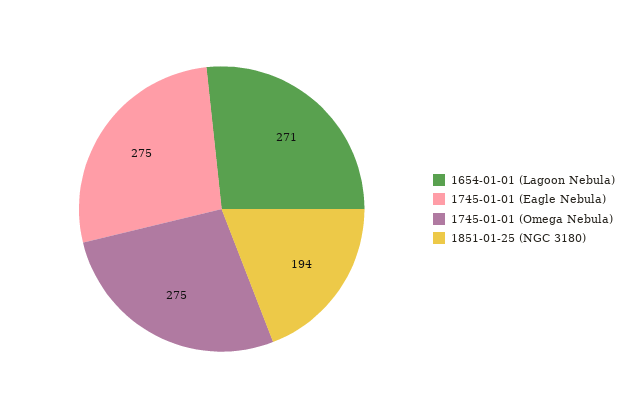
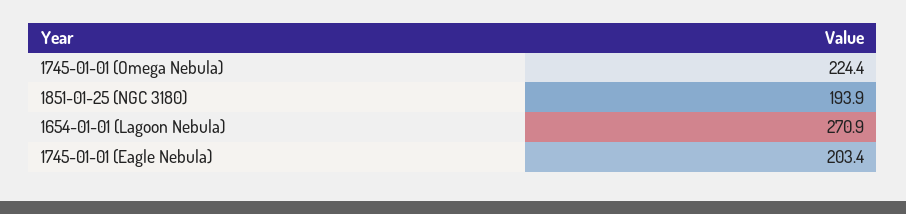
  {
    "1654-01-01 (Lagoon Nebula)": 270.9,
-   "1745-01-01 (Eagle Nebula)": 275,
+   "1745-01-01 (Eagle Nebula)": 203.4,
-   "1745-01-01 (Omega Nebula)": 275,
+   "1745-01-01 (Omega Nebula)": 224.4,
    "1851-01-25 (NGC 3180)": 193.9
  }

